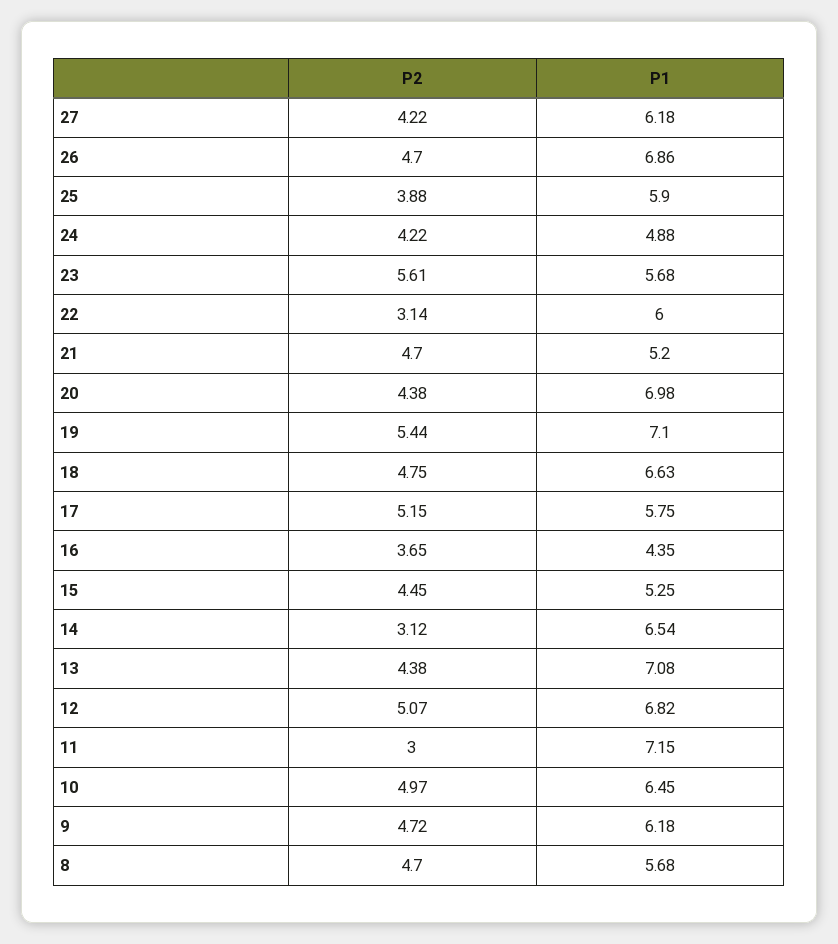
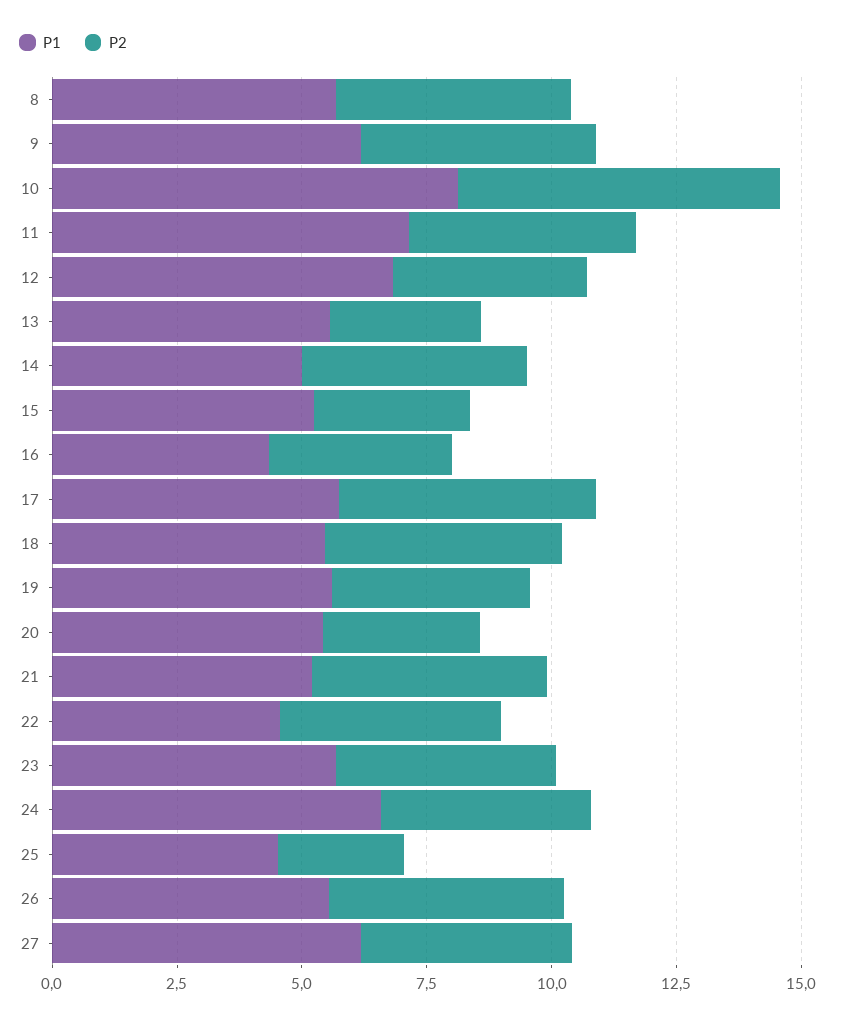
  {
    "P2": {
      "27": 4.22,
      "26": 4.7,
-     "25": 3.88,
+     "25": 2.5,
      "24": 4.22,
-     "23": 5.61,
+     "23": 4.5,
-     "22": 3.14,
+     "22": 4.5,
      "21": 4.7,
-     "20": 4.38,
+     "20": 3,
-     "19": 5.44,
+     "19": 4,
      "18": 4.75,
      "17": 5.15,
      "16": 3.65,
-     "15": 4.45,
+     "15": 3,
-     "14": 3.12,
+     "14": 4.5,
-     "13": 4.38,
+     "13": 3,
-     "12": 5.07,
+     "12": 4,
-     "11": 3,
+     "11": 4.5,
-     "10": 4.97,
+     "10": 6.5,
      "9": 4.72,
      "8": 4.7
    },
    "P1": {
      "27": 6.18,
-     "26": 6.86,
+     "26": 5.5,
-     "25": 5.9,
+     "25": 4.5,
-     "24": 4.88,
+     "24": 6.5,
      "23": 5.68,
-     "22": 6,
+     "22": 4.5,
      "21": 5.2,
-     "20": 6.98,
+     "20": 5.5,
-     "19": 7.1,
+     "19": 5.5,
-     "18": 6.63,
+     "18": 5.5,
      "17": 5.75,
      "16": 4.35,
      "15": 5.25,
-     "14": 6.54,
+     "14": 5,
-     "13": 7.08,
+     "13": 5.5,
      "12": 6.82,
      "11": 7.15,
-     "10": 6.45,
+     "10": 8,
      "9": 6.18,
      "8": 5.68
    }
  }

